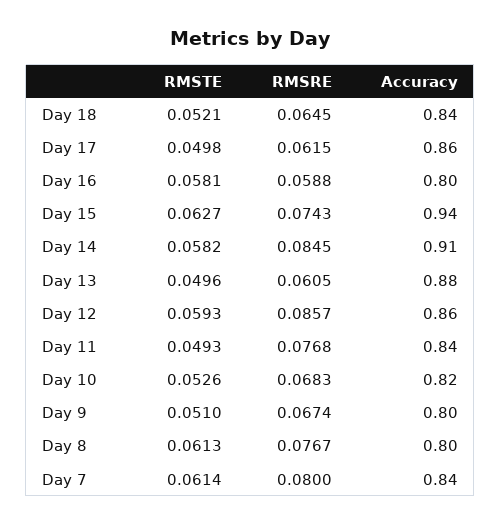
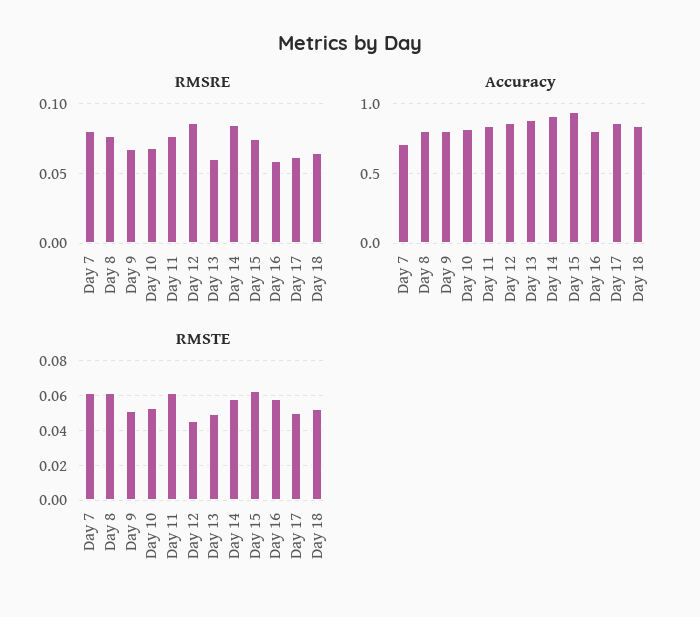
  {
    "RMSTE": {
      "Day 18": 0.0521,
      "Day 17": 0.0498,
      "Day 16": 0.0581,
      "Day 15": 0.0627,
      "Day 14": 0.0582,
      "Day 13": 0.0496,
-     "Day 12": 0.0593,
+     "Day 12": 0.045,
-     "Day 11": 0.0493,
+     "Day 11": 0.06,
      "Day 10": 0.0526,
      "Day 9": 0.051,
      "Day 8": 0.0613,
      "Day 7": 0.0614
    },
    "RMSRE": {
      "Day 18": 0.0645,
      "Day 17": 0.0615,
      "Day 16": 0.0588,
      "Day 15": 0.0743,
      "Day 14": 0.0845,
      "Day 13": 0.0605,
      "Day 12": 0.0857,
      "Day 11": 0.0768,
      "Day 10": 0.0683,
      "Day 9": 0.0674,
      "Day 8": 0.0767,
      "Day 7": 0.08
    },
    "Accuracy": {
      "Day 18": 0.84,
      "Day 17": 0.86,
      "Day 16": 0.8,
      "Day 15": 0.94,
      "Day 14": 0.91,
      "Day 13": 0.88,
      "Day 12": 0.86,
      "Day 11": 0.84,
      "Day 10": 0.82,
      "Day 9": 0.8,
      "Day 8": 0.8,
-     "Day 7": 0.84
+     "Day 7": 0.7
    }
  }

